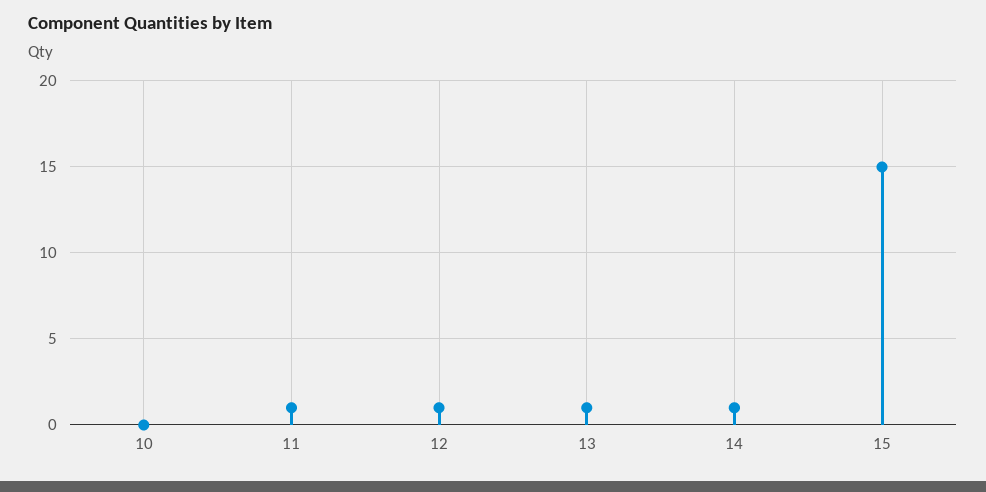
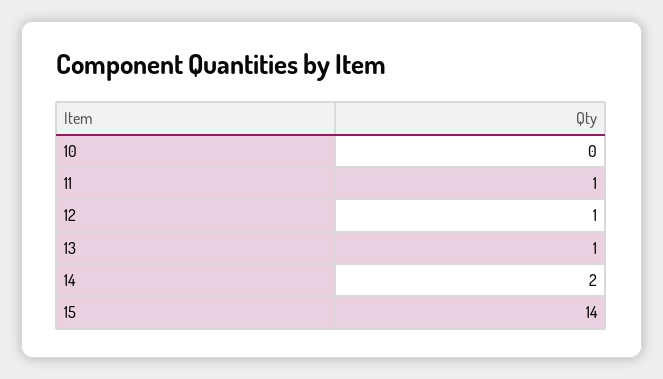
  {
    "10": 0,
    "11": 1,
    "12": 1,
    "13": 1,
-   "14": 1,
+   "14": 2,
-   "15": 15
+   "15": 14
  }

